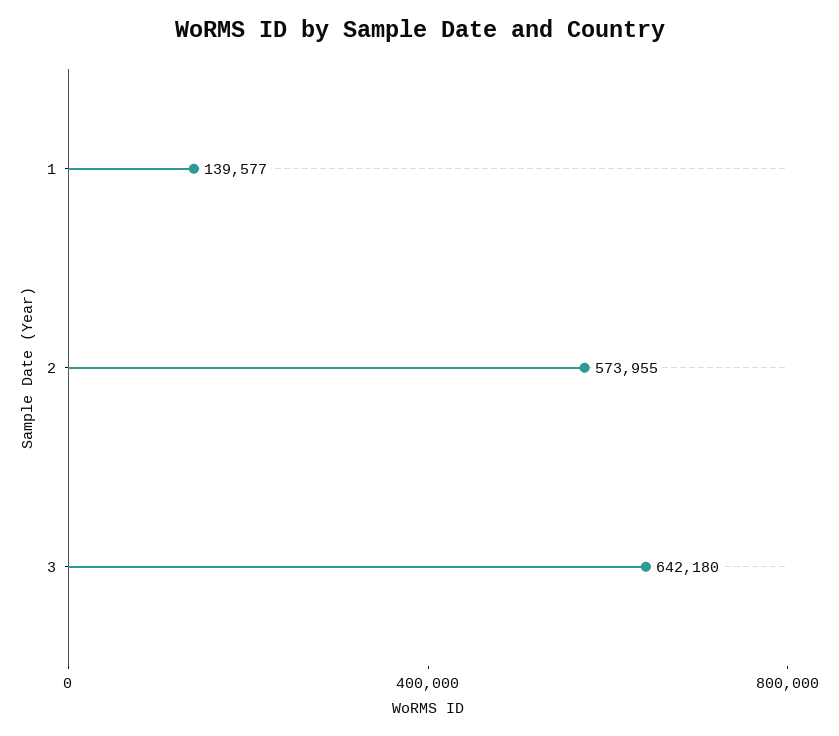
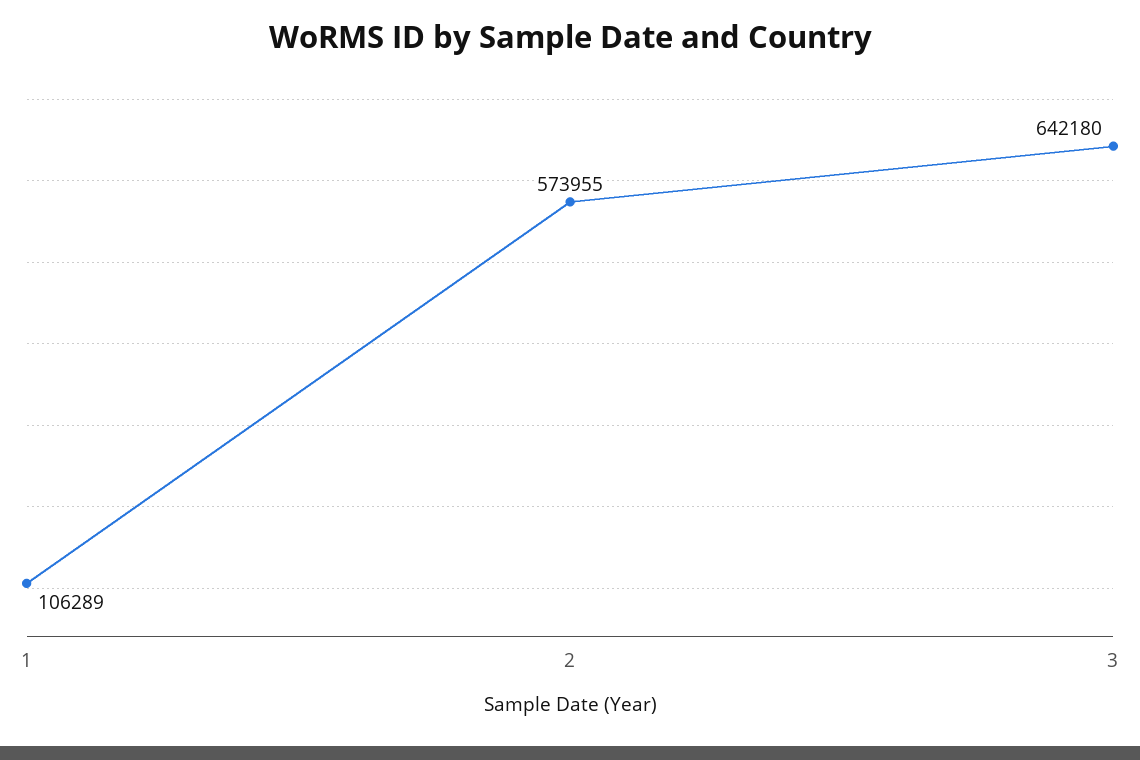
  {
-   "1": 139577,
+   "1": 106289,
    "2": 573955,
    "3": 642180
  }

